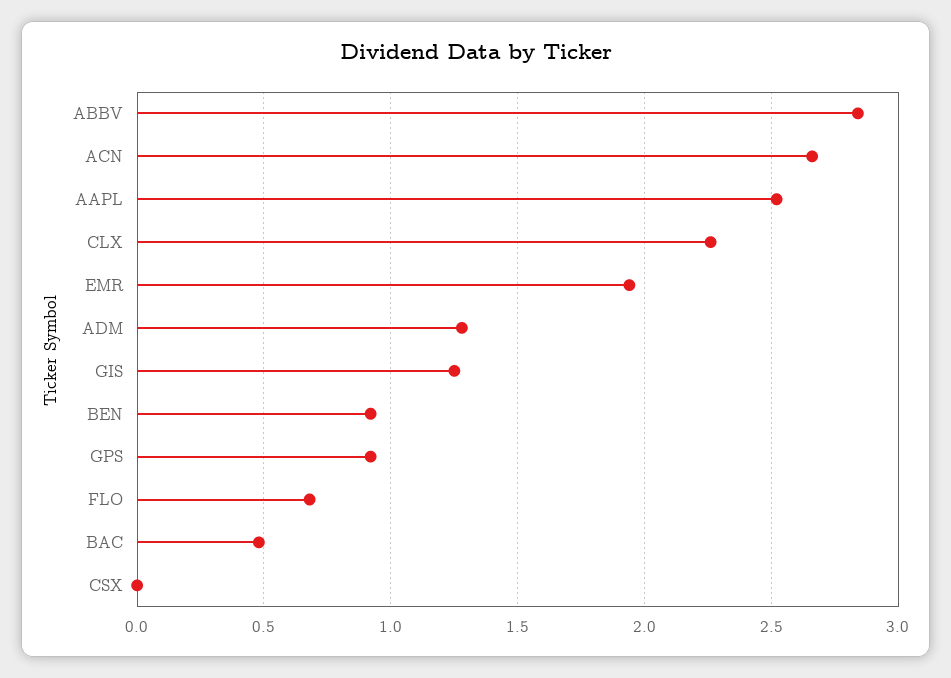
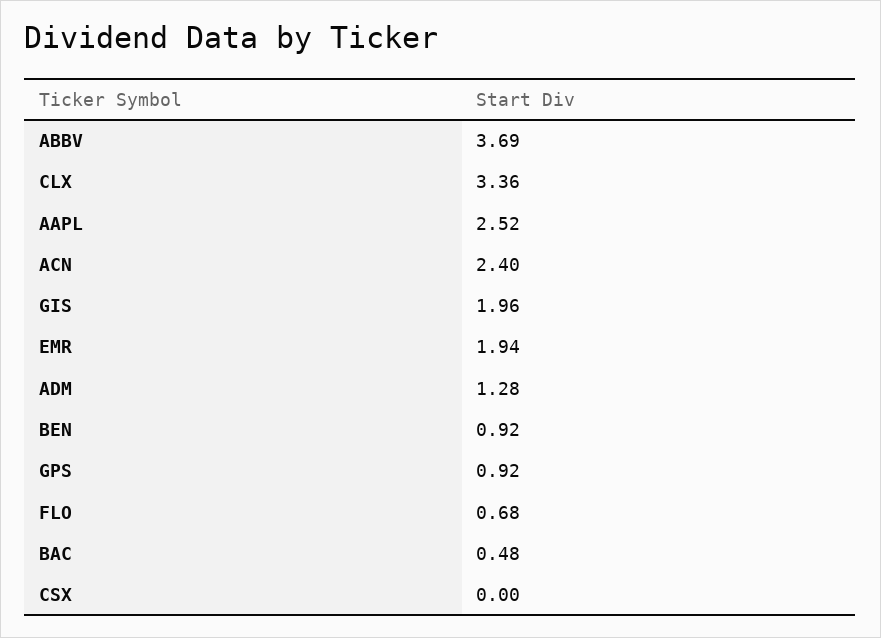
  {
-   "ABBV": 2.85,
+   "ABBV": 3.69,
-   "ACN": 2.65,
+   "ACN": 2.4,
    "AAPL": 2.52,
-   "CLX": 2.25,
+   "CLX": 3.36,
    "EMR": 1.94,
    "ADM": 1.28,
-   "GIS": 1.25,
+   "GIS": 1.96,
    "BEN": 0.92,
    "GPS": 0.92,
    "FLO": 0.68,
    "BAC": 0.48,
    "CSX": 0
  }

